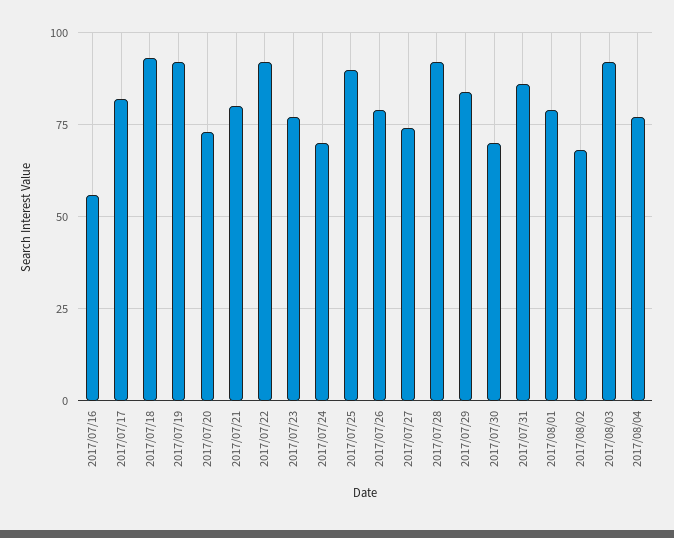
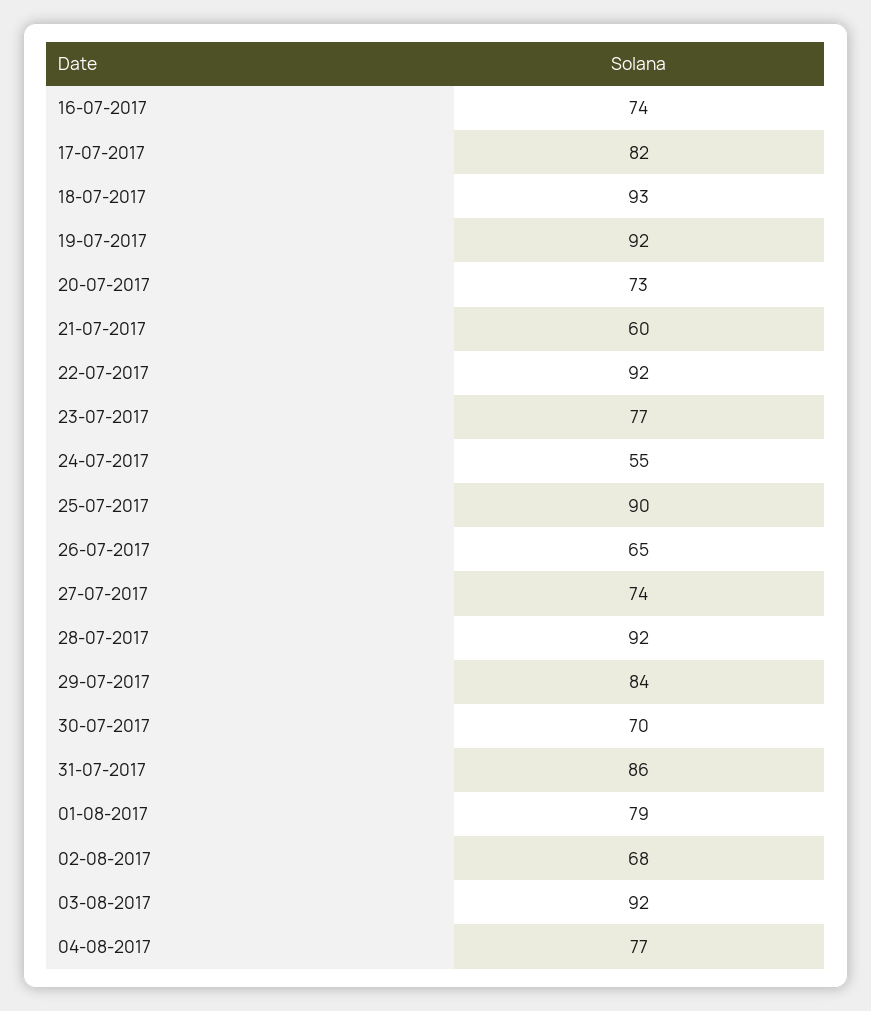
  {
-   "2017/07/16": 55,
+   "2017/07/16": 74,
    "2017/07/17": 82,
    "2017/07/18": 93,
    "2017/07/19": 92,
    "2017/07/20": 73,
-   "2017/07/21": 80,
+   "2017/07/21": 60,
    "2017/07/22": 92,
    "2017/07/23": 77,
-   "2017/07/24": 70,
+   "2017/07/24": 55,
    "2017/07/25": 90,
-   "2017/07/26": 80,
+   "2017/07/26": 65,
    "2017/07/27": 74,
    "2017/07/28": 92,
    "2017/07/29": 84,
    "2017/07/30": 70,
    "2017/07/31": 86,
    "2017/08/01": 79,
    "2017/08/02": 68,
    "2017/08/03": 92,
    "2017/08/04": 77
  }

